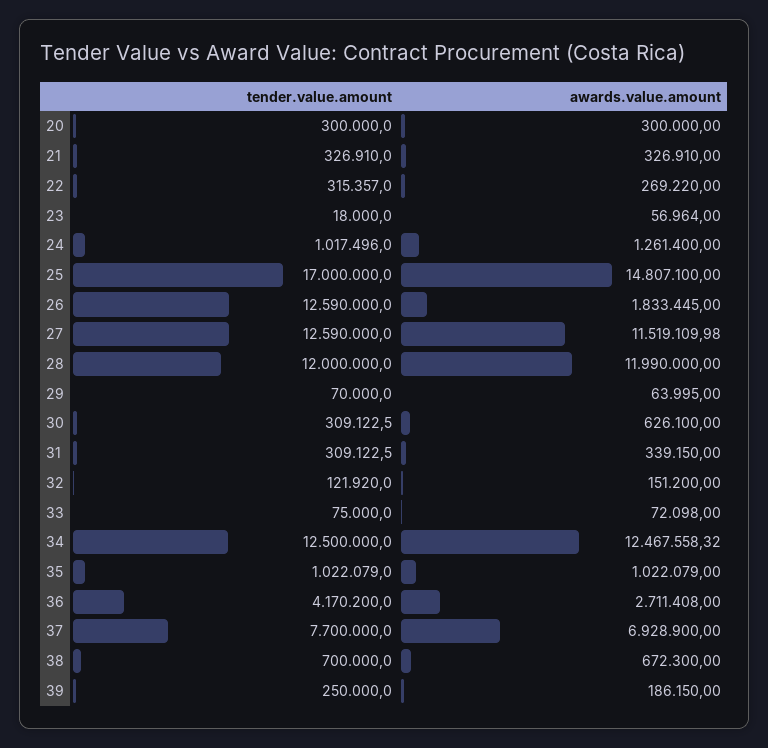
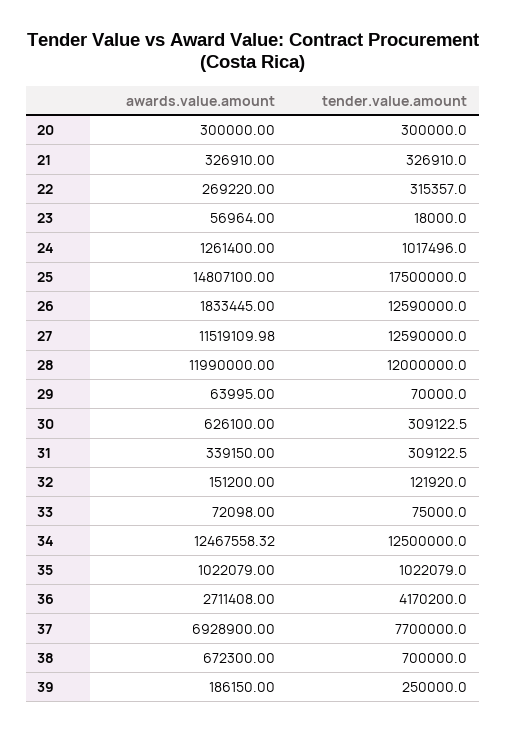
  {
    "tender.value.amount": {
      "20": 300000,
      "21": 326910,
      "22": 315357,
      "23": 18000,
      "24": 1017496,
-     "25": 17000000,
+     "25": 17500000,
      "26": 12590000,
      "27": 12590000,
      "28": 12000000,
      "29": 70000,
      "30": 309122.5,
      "31": 309122.5,
      "32": 121920,
      "33": 75000,
      "34": 12500000,
      "35": 1022079,
      "36": 4170200,
      "37": 7700000,
      "38": 700000,
      "39": 250000
    },
    "awards.value.amount": {
      "20": 300000,
      "21": 326910,
      "22": 269220,
      "23": 56964,
      "24": 1261400,
      "25": 14807100,
      "26": 1833445,
      "27": 11519109.98,
      "28": 11990000,
      "29": 63995,
      "30": 626100,
      "31": 339150,
      "32": 151200,
      "33": 72098,
      "34": 12467558.32,
      "35": 1022079,
      "36": 2711408,
      "37": 6928900,
      "38": 672300,
      "39": 186150
    }
  }

